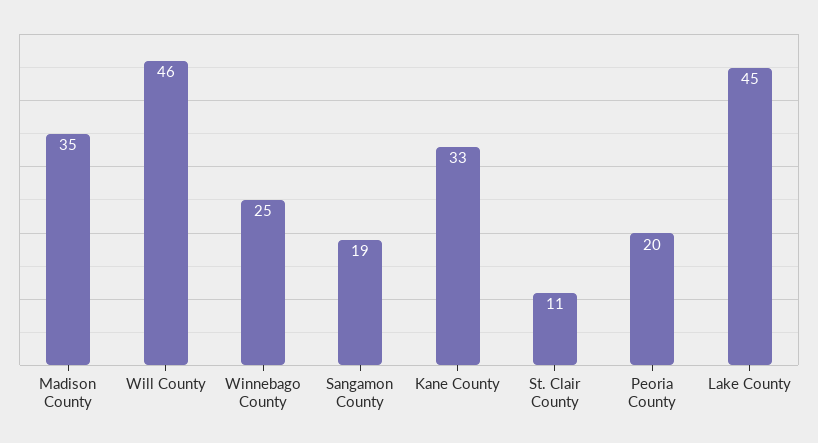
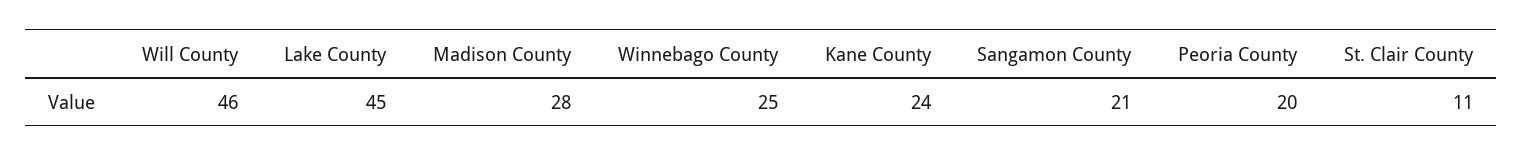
  {
-   "Madison County": 35,
+   "Madison County": 28,
    "Will County": 46,
    "Winnebago County": 25,
-   "Sangamon County": 19,
+   "Sangamon County": 21,
-   "Kane County": 33,
+   "Kane County": 24,
    "St. Clair County": 11,
    "Peoria County": 20,
    "Lake County": 45
  }

